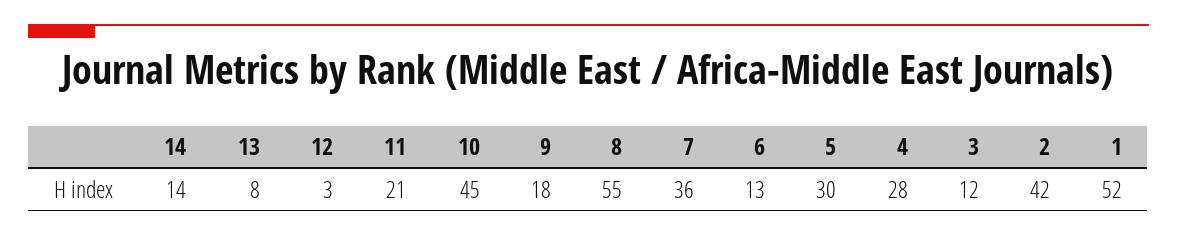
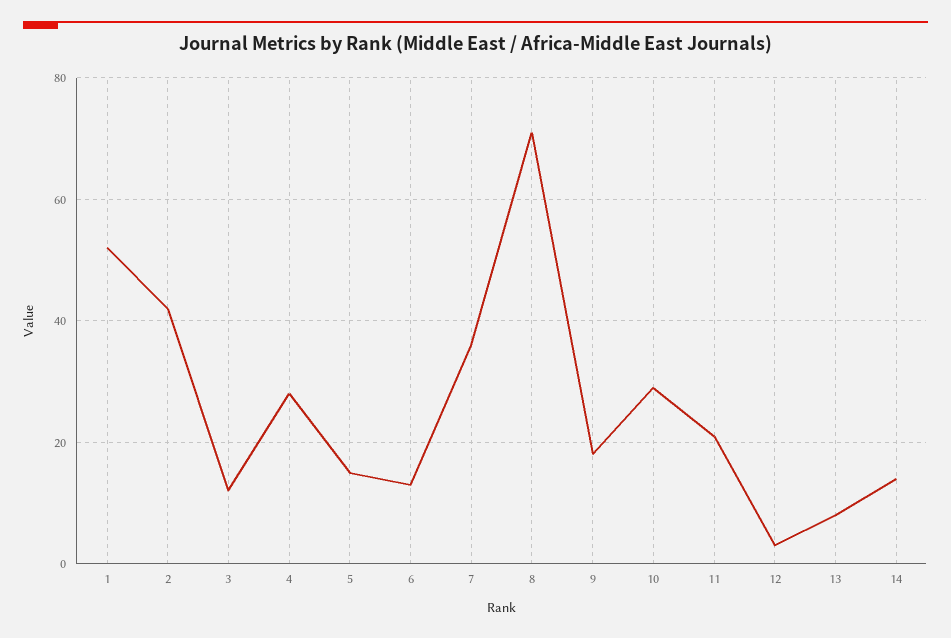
  {
    "14": 14,
    "13": 8,
    "12": 3,
    "11": 21,
-   "10": 45,
+   "10": 30,
    "9": 18,
-   "8": 55,
+   "8": 70,
    "7": 36,
    "6": 13,
-   "5": 30,
+   "5": 15,
    "4": 28,
    "3": 12,
    "2": 42,
    "1": 52
  }

